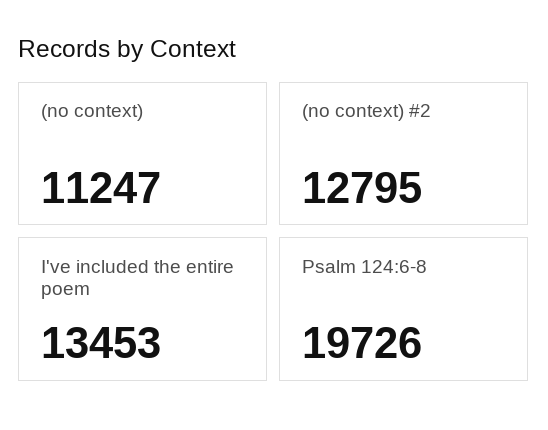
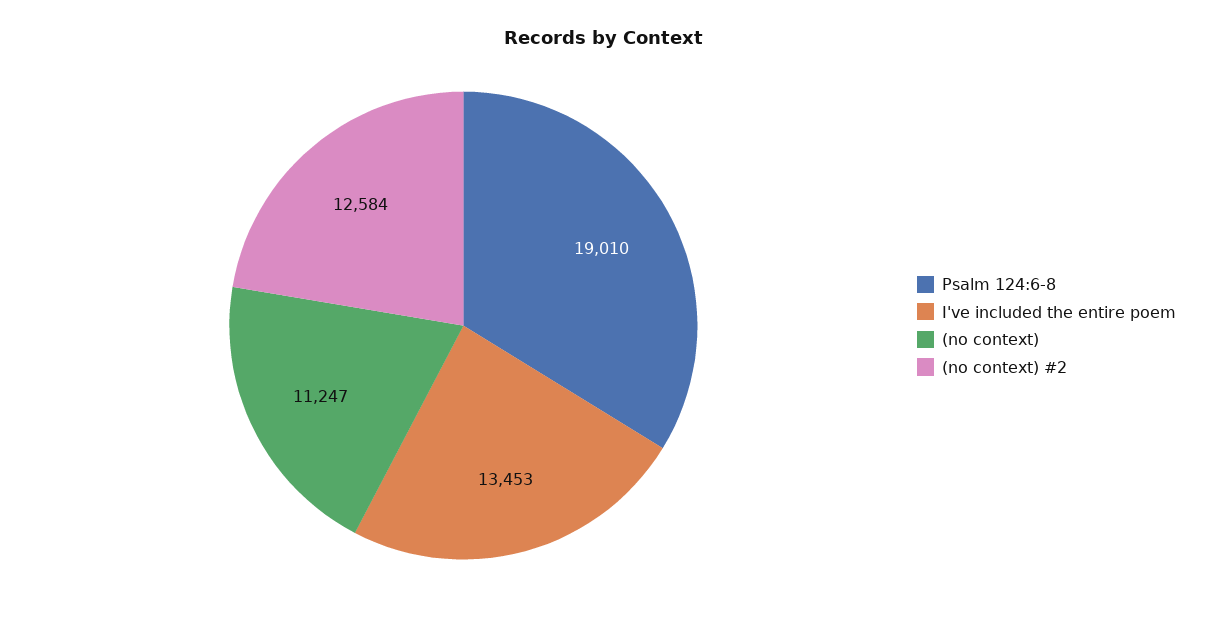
  {
    "(no context)": 11247,
-   "(no context) #2": 12795,
+   "(no context) #2": 12584,
    "I've included the entire poem": 13453,
-   "Psalm 124:6-8": 19726
+   "Psalm 124:6-8": 19010
  }

